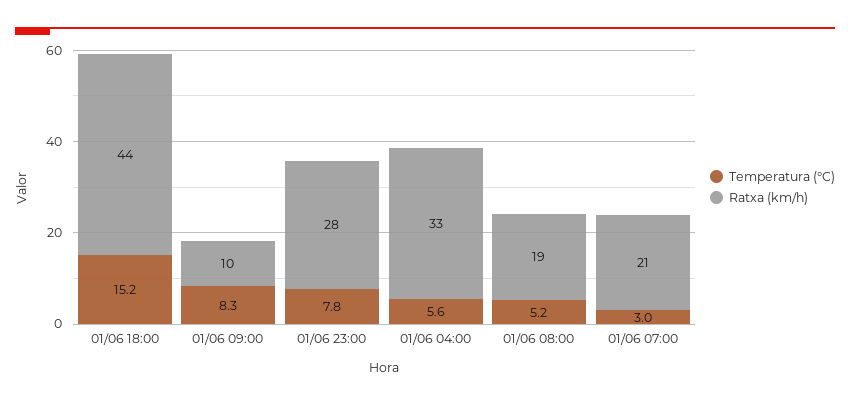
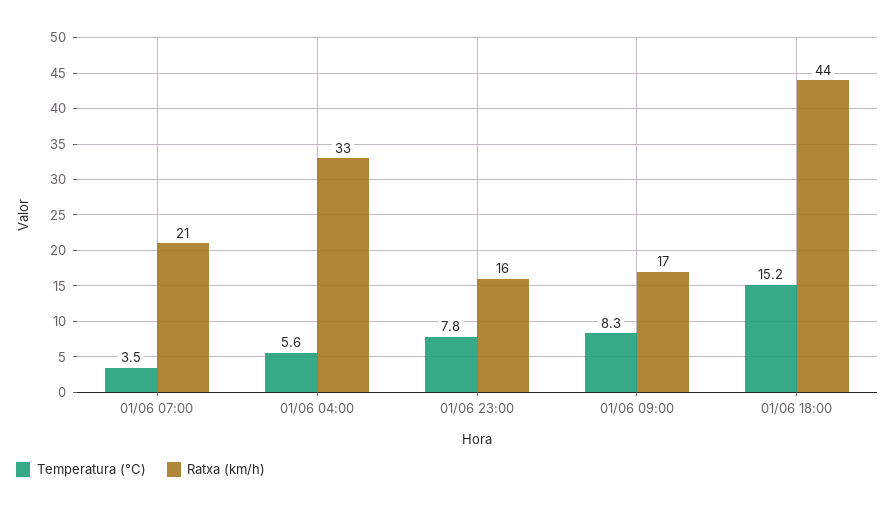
  {
    "Temperatura (°C)": {
      "01/06 18:00": 15.2,
      "01/06 09:00": 8.3,
      "01/06 23:00": 7.8,
      "01/06 04:00": 5.6,
-     "01/06 08:00": 5.2,
-     "01/06 07:00": 3
+     "01/06 07:00": 3.5
    },
    "Ratxa (km/h)": {
      "01/06 18:00": 44,
-     "01/06 09:00": 10,
+     "01/06 09:00": 17,
-     "01/06 23:00": 28,
+     "01/06 23:00": 16,
      "01/06 04:00": 33,
-     "01/06 08:00": 19,
      "01/06 07:00": 21
    }
  }

